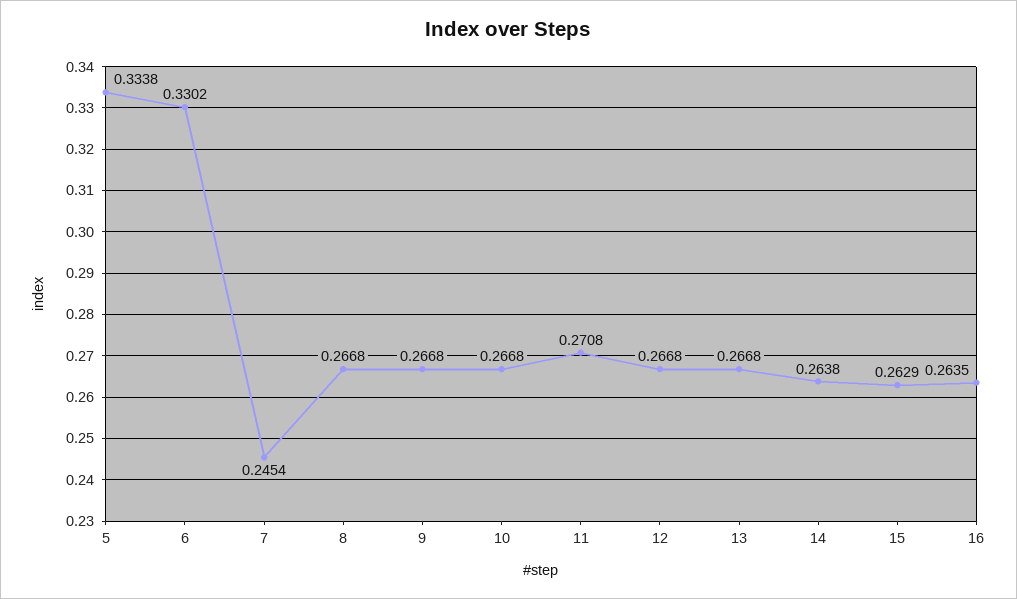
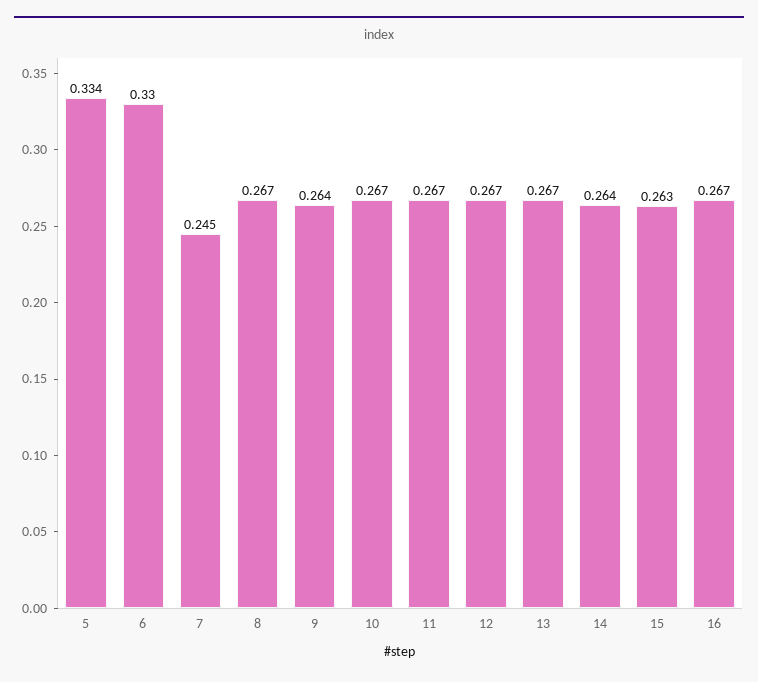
  {
    "5": 0.3338,
    "6": 0.3302,
    "7": 0.2454,
    "8": 0.2668,
-   "9": 0.2668,
+   "9": 0.264,
    "10": 0.2668,
-   "11": 0.2708,
+   "11": 0.267,
    "12": 0.2668,
    "13": 0.2668,
    "14": 0.2638,
    "15": 0.2629,
-   "16": 0.2635
+   "16": 0.267
  }

